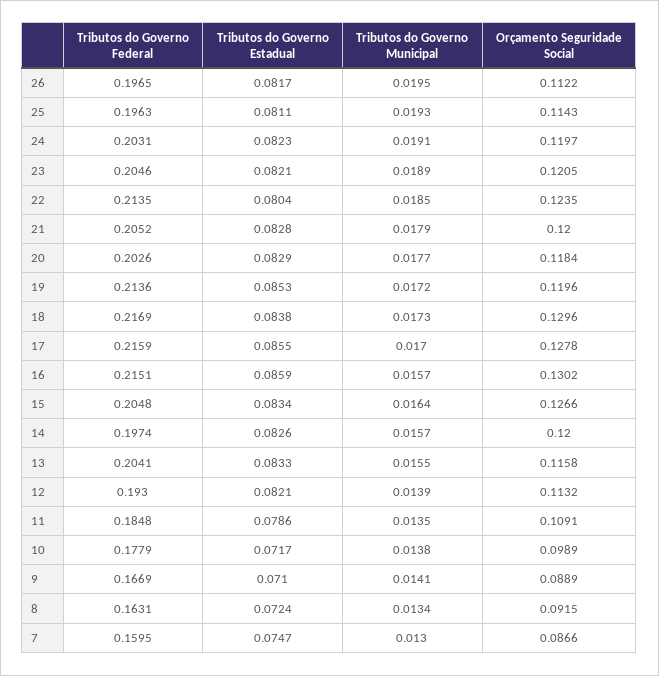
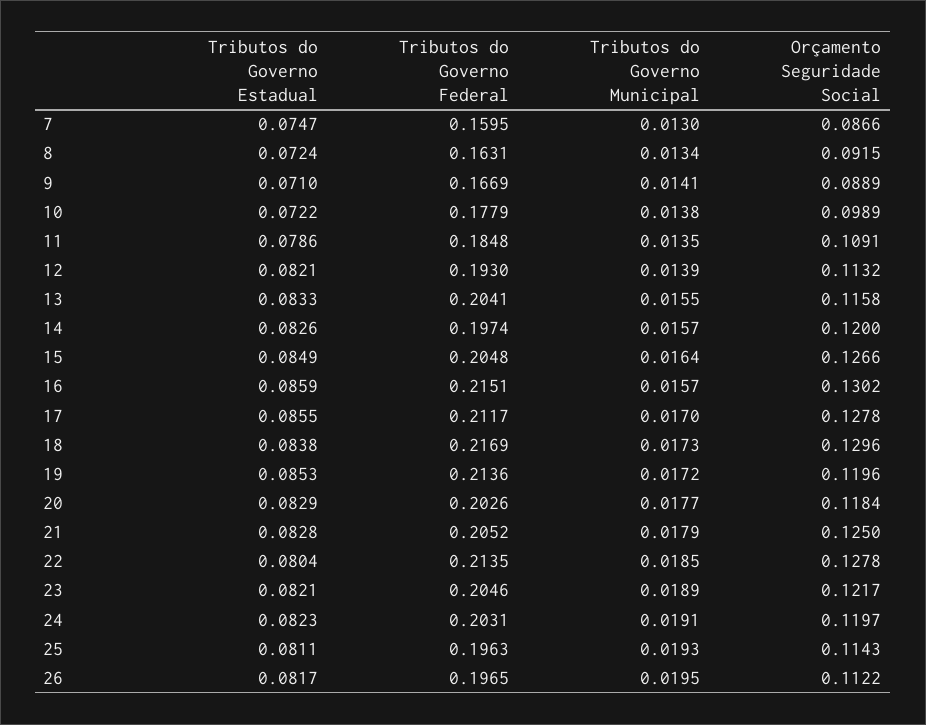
  {
    "Tributos do Governo Federal": {
      "26": 0.1965,
      "25": 0.1963,
      "24": 0.2031,
      "23": 0.2046,
      "22": 0.2135,
      "21": 0.2052,
      "20": 0.2026,
      "19": 0.2136,
      "18": 0.2169,
-     "17": 0.2159,
+     "17": 0.2117,
      "16": 0.2151,
      "15": 0.2048,
      "14": 0.1974,
      "13": 0.2041,
      "12": 0.193,
      "11": 0.1848,
      "10": 0.1779,
      "9": 0.1669,
      "8": 0.1631,
      "7": 0.1595
    },
    "Tributos do Governo Estadual": {
      "26": 0.0817,
      "25": 0.0811,
      "24": 0.0823,
      "23": 0.0821,
      "22": 0.0804,
      "21": 0.0828,
      "20": 0.0829,
      "19": 0.0853,
      "18": 0.0838,
      "17": 0.0855,
      "16": 0.0859,
-     "15": 0.0834,
+     "15": 0.0849,
      "14": 0.0826,
      "13": 0.0833,
      "12": 0.0821,
      "11": 0.0786,
-     "10": 0.0717,
+     "10": 0.0722,
      "9": 0.071,
      "8": 0.0724,
      "7": 0.0747
    },
    "Tributos do Governo Municipal": {
      "26": 0.0195,
      "25": 0.0193,
      "24": 0.0191,
      "23": 0.0189,
      "22": 0.0185,
      "21": 0.0179,
      "20": 0.0177,
      "19": 0.0172,
      "18": 0.0173,
      "17": 0.017,
      "16": 0.0157,
      "15": 0.0164,
      "14": 0.0157,
      "13": 0.0155,
      "12": 0.0139,
      "11": 0.0135,
      "10": 0.0138,
      "9": 0.0141,
      "8": 0.0134,
      "7": 0.013
    },
    "Orçamento Seguridade Social": {
      "26": 0.1122,
      "25": 0.1143,
      "24": 0.1197,
-     "23": 0.1205,
+     "23": 0.1217,
-     "22": 0.1235,
+     "22": 0.1278,
-     "21": 0.12,
+     "21": 0.125,
      "20": 0.1184,
      "19": 0.1196,
      "18": 0.1296,
      "17": 0.1278,
      "16": 0.1302,
      "15": 0.1266,
      "14": 0.12,
      "13": 0.1158,
      "12": 0.1132,
      "11": 0.1091,
      "10": 0.0989,
      "9": 0.0889,
      "8": 0.0915,
      "7": 0.0866
    }
  }

